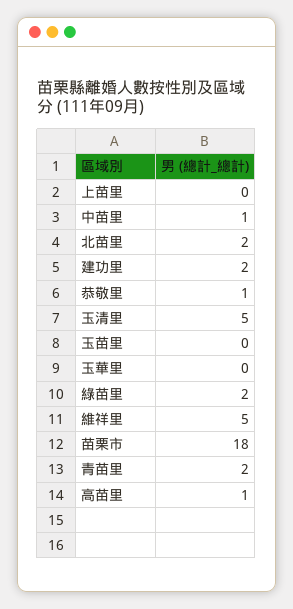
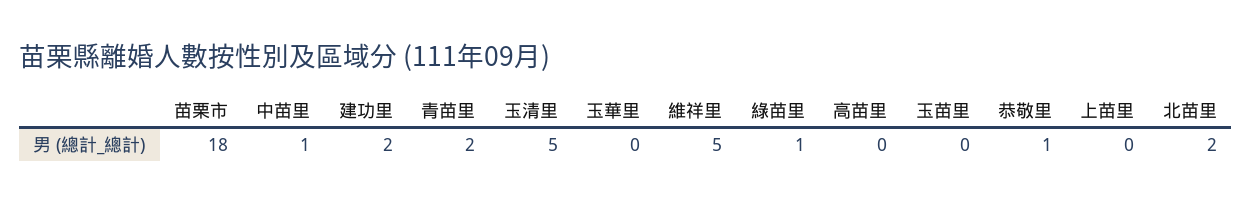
  {
    "上苗里": 0,
    "中苗里": 1,
    "北苗里": 2,
    "建功里": 2,
    "恭敬里": 1,
    "玉清里": 5,
    "玉苗里": 0,
    "玉華里": 0,
-   "綠苗里": 2,
+   "綠苗里": 1,
    "維祥里": 5,
    "苗栗市": 18,
    "青苗里": 2,
-   "高苗里": 1
+   "高苗里": 0
  }

